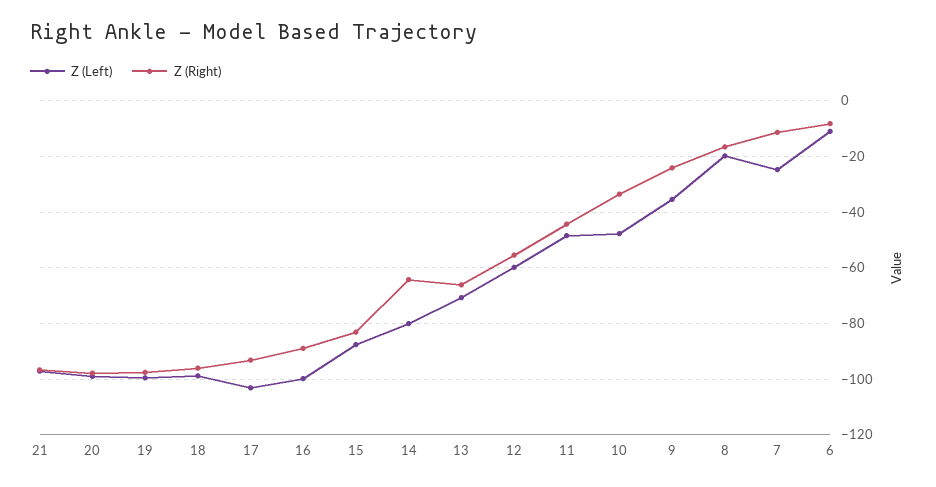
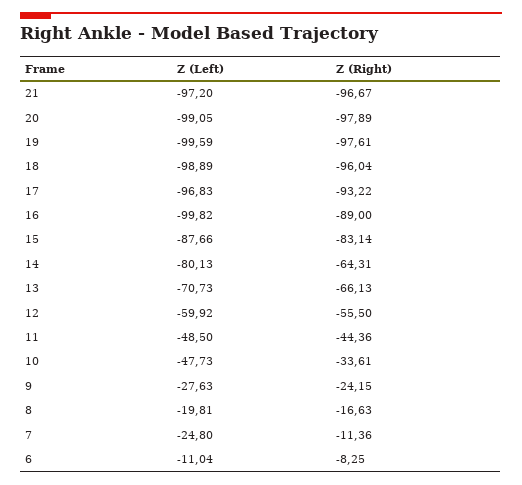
  {
    "Z (Left)": {
      "21": -97.2,
      "20": -99.05,
      "19": -99.59,
      "18": -98.89,
-     "17": -102.5,
+     "17": -96.83,
      "16": -99.82,
      "15": -87.66,
      "14": -80.13,
      "13": -70.73,
      "12": -59.92,
      "11": -48.5,
      "10": -47.73,
-     "9": -35,
+     "9": -27.63,
      "8": -19.81,
      "7": -24.8,
      "6": -11.04
    },
    "Z (Right)": {
      "21": -96.67,
      "20": -97.89,
      "19": -97.61,
      "18": -96.04,
      "17": -93.22,
      "16": -89,
      "15": -83.14,
      "14": -64.31,
      "13": -66.13,
      "12": -55.5,
      "11": -44.36,
      "10": -33.61,
      "9": -24.15,
      "8": -16.63,
      "7": -11.36,
      "6": -8.25
    }
  }

